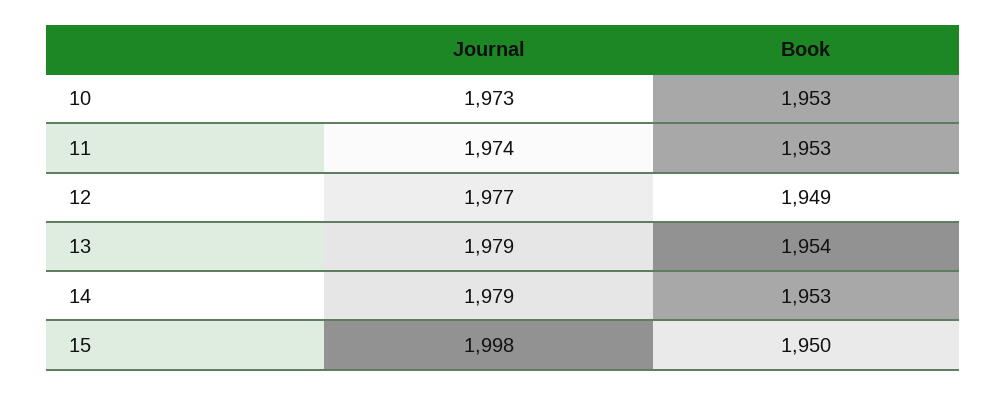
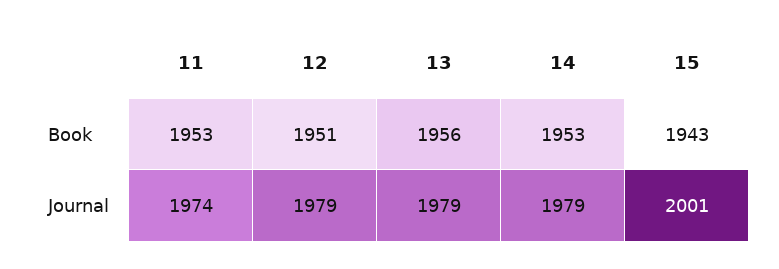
  {
    "Journal": {
-     "10": 1973,
      "11": 1974,
-     "12": 1977,
+     "12": 1979,
      "13": 1979,
      "14": 1979,
-     "15": 1998
+     "15": 2001
    },
    "Book": {
-     "10": 1953,
      "11": 1953,
-     "12": 1949,
+     "12": 1951,
-     "13": 1954,
+     "13": 1956,
      "14": 1953,
-     "15": 1950
+     "15": 1943
    }
  }

